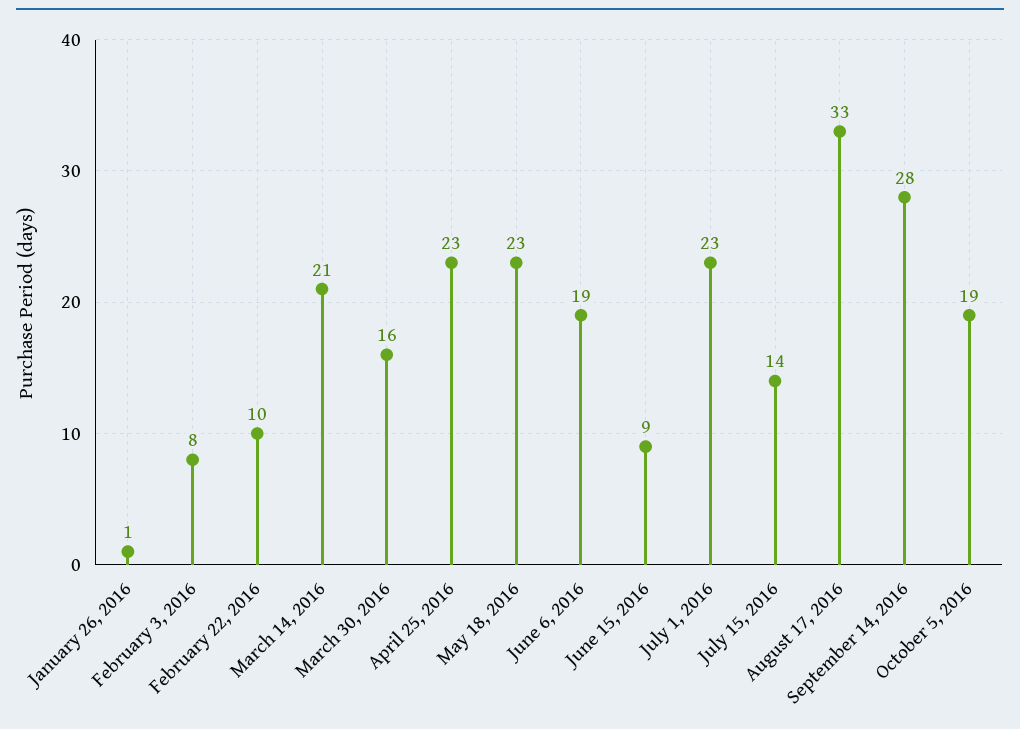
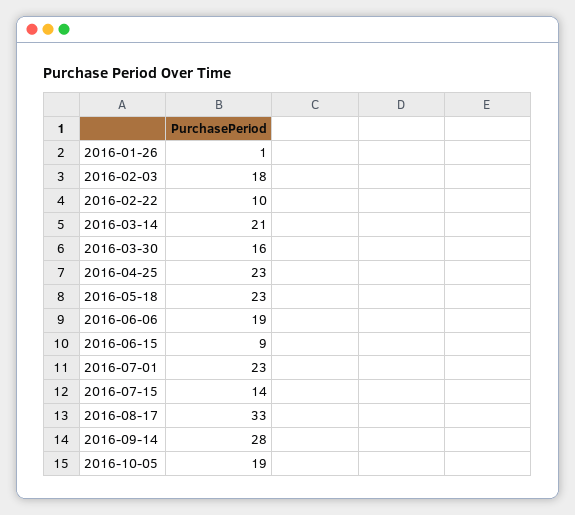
  {
    "January 26, 2016": 1,
-   "February 3, 2016": 8,
+   "February 3, 2016": 18,
    "February 22, 2016": 10,
    "March 14, 2016": 21,
    "March 30, 2016": 16,
    "April 25, 2016": 23,
    "May 18, 2016": 23,
    "June 6, 2016": 19,
    "June 15, 2016": 9,
    "July 1, 2016": 23,
    "July 15, 2016": 14,
    "August 17, 2016": 33,
    "September 14, 2016": 28,
    "October 5, 2016": 19
  }

